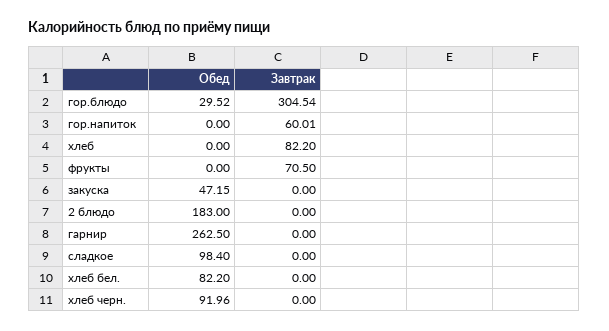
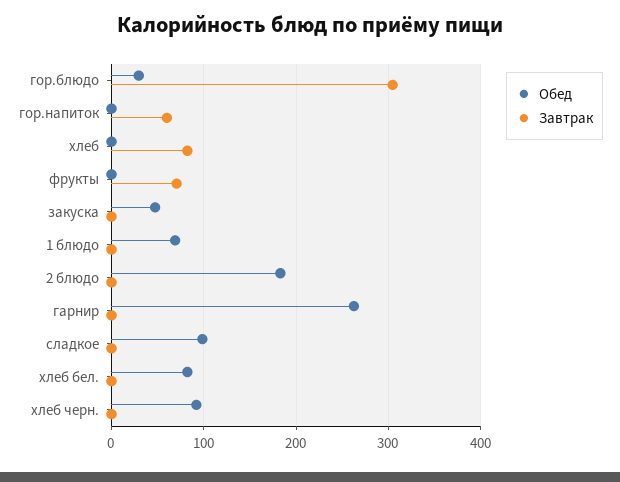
  {
    "Обед": {
      "гор.блюдо": 29.52,
      "гор.напиток": 0,
      "хлеб": 0,
      "фрукты": 0,
      "закуска": 47.15,
      "2 блюдо": 183,
      "гарнир": 262.5,
      "сладкое": 98.4,
      "хлеб бел.": 82.2,
-     "хлеб черн.": 91.96
+     "хлеб черн.": 91.96,
+     "1 блюдо": 70
    },
    "Завтрак": {
      "гор.блюдо": 304.54,
      "гор.напиток": 60.01,
      "хлеб": 82.2,
      "фрукты": 70.5,
      "закуска": 0,
      "2 блюдо": 0,
      "гарнир": 0,
      "сладкое": 0,
      "хлеб бел.": 0,
-     "хлеб черн.": 0
+     "хлеб черн.": 0,
+     "1 блюдо": 0
    }
  }

